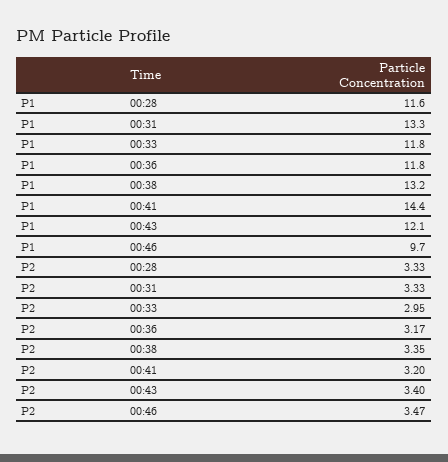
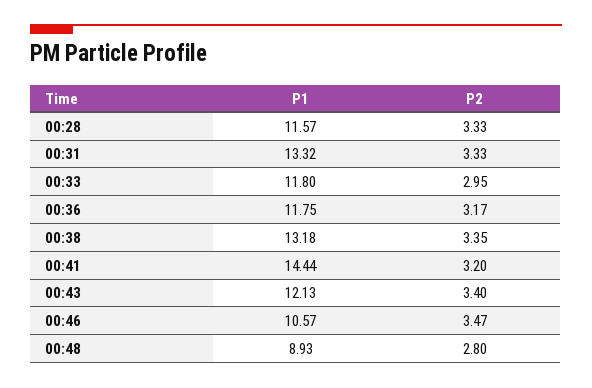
  {
    "P1": {
      "00:28": 11.57,
      "00:31": 13.32,
      "00:33": 11.8,
      "00:36": 11.75,
      "00:38": 13.18,
      "00:41": 14.44,
      "00:43": 12.13,
-     "00:46": 9.7
+     "00:46": 10.57,
+     "00:48": 8.93
    },
    "P2": {
      "00:28": 3.33,
      "00:31": 3.33,
      "00:33": 2.95,
      "00:36": 3.17,
      "00:38": 3.35,
      "00:41": 3.2,
      "00:43": 3.4,
-     "00:46": 3.47
+     "00:46": 3.47,
+     "00:48": 2.8
    }
  }

